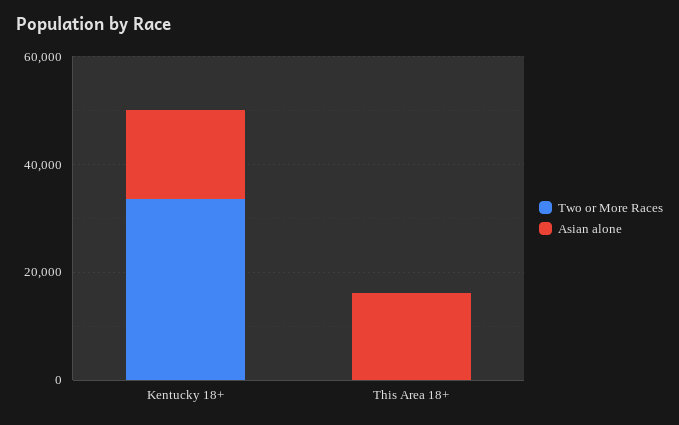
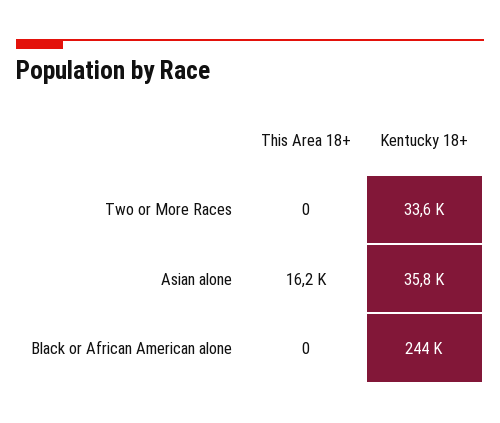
  {
    "Two or More Races": {
      "Kentucky 18+": 33600,
      "This Area 18+": 0
    },
    "Asian alone": {
-     "Kentucky 18+": 15000,
+     "Kentucky 18+": 35800,
      "This Area 18+": 16200
-   }
+   },
+   "Black or African American alone": {
+     "This Area 18+": 0,
+     "Kentucky 18+": 244000
+   }
  }

